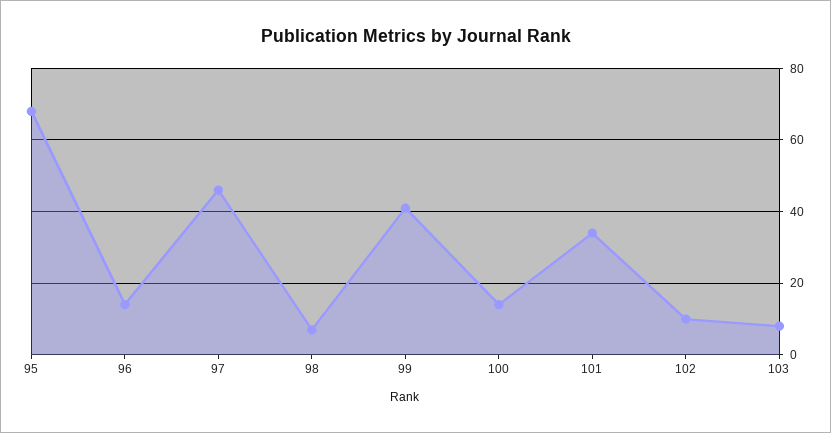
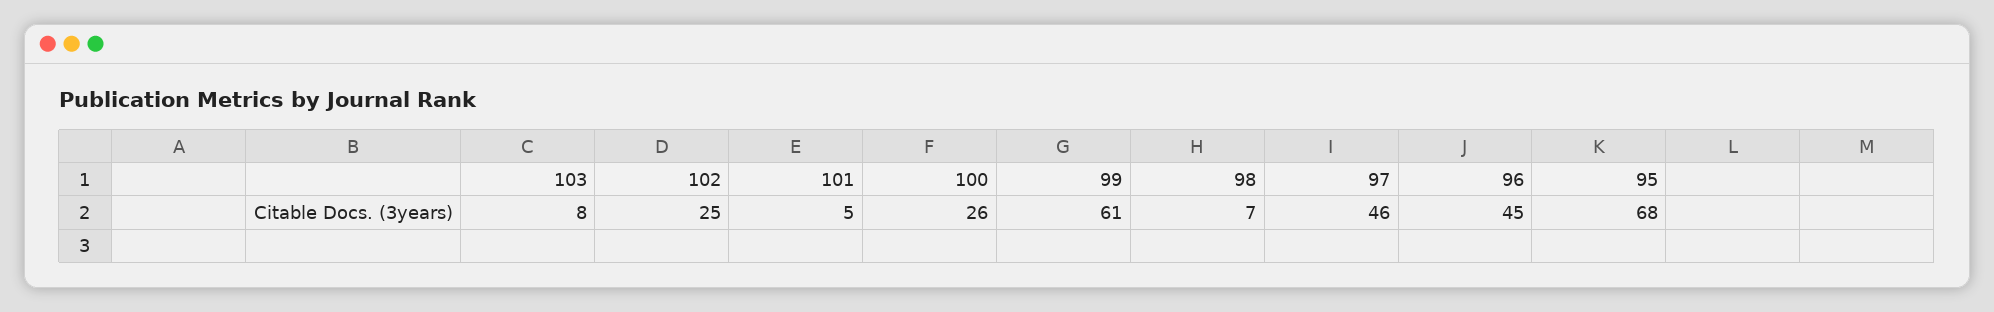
  {
    "95": 68,
-   "96": 15,
+   "96": 45,
    "97": 46,
    "98": 7,
-   "99": 40,
+   "99": 61,
-   "100": 15,
+   "100": 26,
-   "101": 35,
+   "101": 5,
-   "102": 10,
+   "102": 25,
    "103": 8
  }

